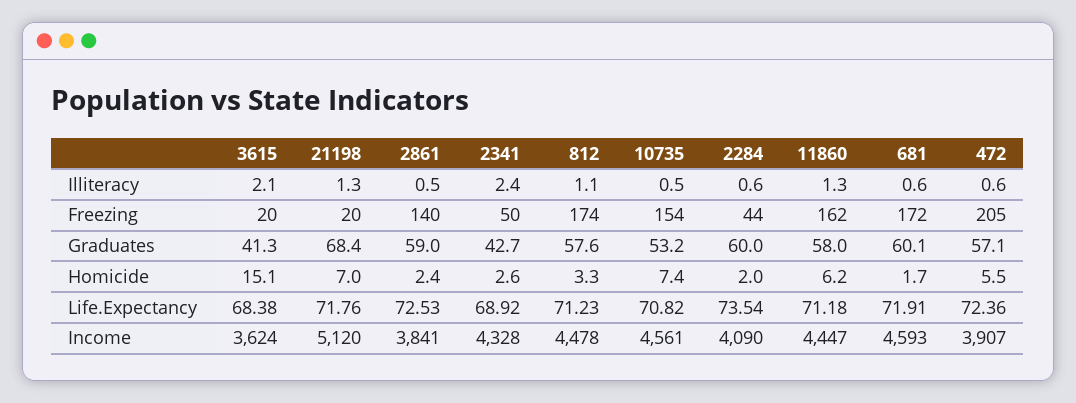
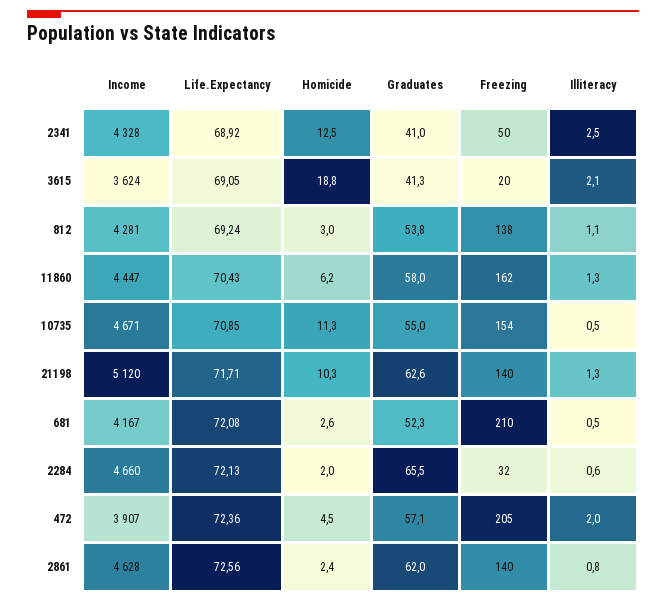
  {
    "3615": {
      "Illiteracy": 2.1,
      "Freezing": 20,
      "Graduates": 41.3,
-     "Homicide": 15.1,
+     "Homicide": 18.8,
-     "Life.Expectancy": 68.38,
+     "Life.Expectancy": 69.05,
      "Income": 3624
    },
    "21198": {
      "Illiteracy": 1.3,
-     "Freezing": 20,
+     "Freezing": 140,
-     "Graduates": 68.4,
+     "Graduates": 62.6,
-     "Homicide": 7,
+     "Homicide": 10.3,
-     "Life.Expectancy": 71.76,
+     "Life.Expectancy": 71.71,
      "Income": 5120
    },
    "2861": {
-     "Illiteracy": 0.5,
+     "Illiteracy": 0.8,
      "Freezing": 140,
-     "Graduates": 59,
+     "Graduates": 62,
      "Homicide": 2.4,
-     "Life.Expectancy": 72.53,
+     "Life.Expectancy": 72.56,
-     "Income": 3841
+     "Income": 4628
    },
    "2341": {
-     "Illiteracy": 2.4,
+     "Illiteracy": 2.5,
      "Freezing": 50,
-     "Graduates": 42.7,
+     "Graduates": 41,
-     "Homicide": 2.6,
+     "Homicide": 12.5,
      "Life.Expectancy": 68.92,
      "Income": 4328
    },
    "812": {
      "Illiteracy": 1.1,
-     "Freezing": 174,
+     "Freezing": 138,
-     "Graduates": 57.6,
+     "Graduates": 53.8,
-     "Homicide": 3.3,
+     "Homicide": 3,
-     "Life.Expectancy": 71.23,
+     "Life.Expectancy": 69.24,
-     "Income": 4478
+     "Income": 4281
    },
    "10735": {
      "Illiteracy": 0.5,
      "Freezing": 154,
-     "Graduates": 53.2,
+     "Graduates": 55,
-     "Homicide": 7.4,
+     "Homicide": 11.3,
-     "Life.Expectancy": 70.82,
+     "Life.Expectancy": 70.85,
-     "Income": 4561
+     "Income": 4671
    },
    "2284": {
      "Illiteracy": 0.6,
-     "Freezing": 44,
+     "Freezing": 32,
-     "Graduates": 60,
+     "Graduates": 65.5,
      "Homicide": 2,
-     "Life.Expectancy": 73.54,
+     "Life.Expectancy": 72.13,
-     "Income": 4090
+     "Income": 4660
    },
    "11860": {
      "Illiteracy": 1.3,
      "Freezing": 162,
      "Graduates": 58,
      "Homicide": 6.2,
-     "Life.Expectancy": 71.18,
+     "Life.Expectancy": 70.43,
      "Income": 4447
    },
    "681": {
-     "Illiteracy": 0.6,
+     "Illiteracy": 0.5,
-     "Freezing": 172,
+     "Freezing": 210,
-     "Graduates": 60.1,
+     "Graduates": 52.3,
-     "Homicide": 1.7,
+     "Homicide": 2.6,
-     "Life.Expectancy": 71.91,
+     "Life.Expectancy": 72.08,
-     "Income": 4593
+     "Income": 4167
    },
    "472": {
-     "Illiteracy": 0.6,
+     "Illiteracy": 2,
      "Freezing": 205,
      "Graduates": 57.1,
-     "Homicide": 5.5,
+     "Homicide": 4.5,
      "Life.Expectancy": 72.36,
      "Income": 3907
    }
  }

